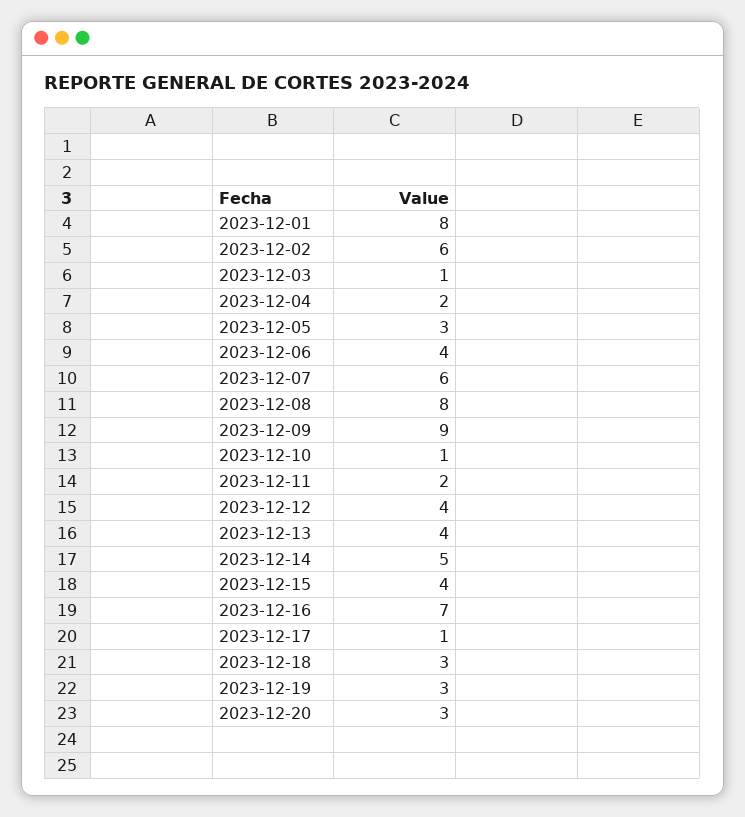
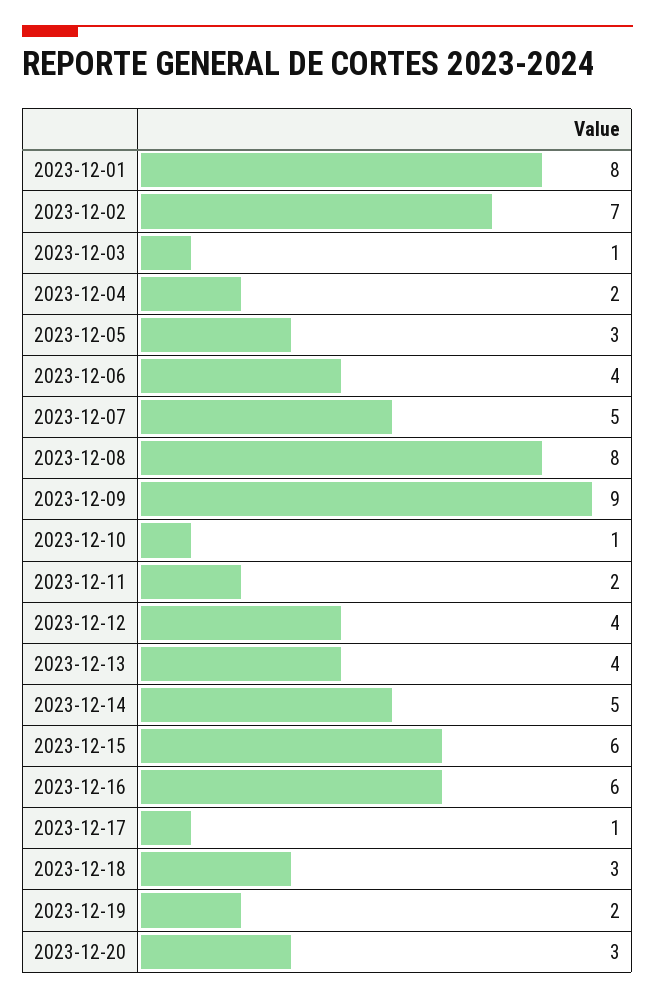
  {
    "2023-12-01": 8,
-   "2023-12-02": 6,
+   "2023-12-02": 7,
    "2023-12-03": 1,
    "2023-12-04": 2,
    "2023-12-05": 3,
    "2023-12-06": 4,
-   "2023-12-07": 6,
+   "2023-12-07": 5,
    "2023-12-08": 8,
    "2023-12-09": 9,
    "2023-12-10": 1,
    "2023-12-11": 2,
    "2023-12-12": 4,
    "2023-12-13": 4,
    "2023-12-14": 5,
-   "2023-12-15": 4,
+   "2023-12-15": 6,
-   "2023-12-16": 7,
+   "2023-12-16": 6,
    "2023-12-17": 1,
    "2023-12-18": 3,
-   "2023-12-19": 3,
+   "2023-12-19": 2,
    "2023-12-20": 3
  }

